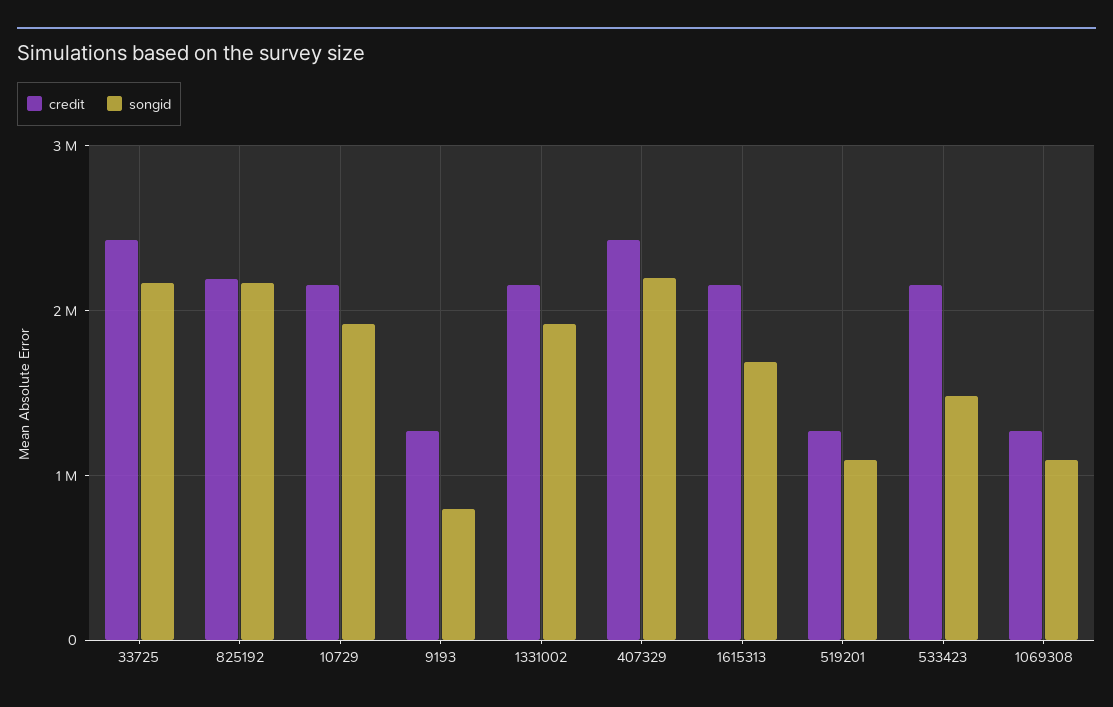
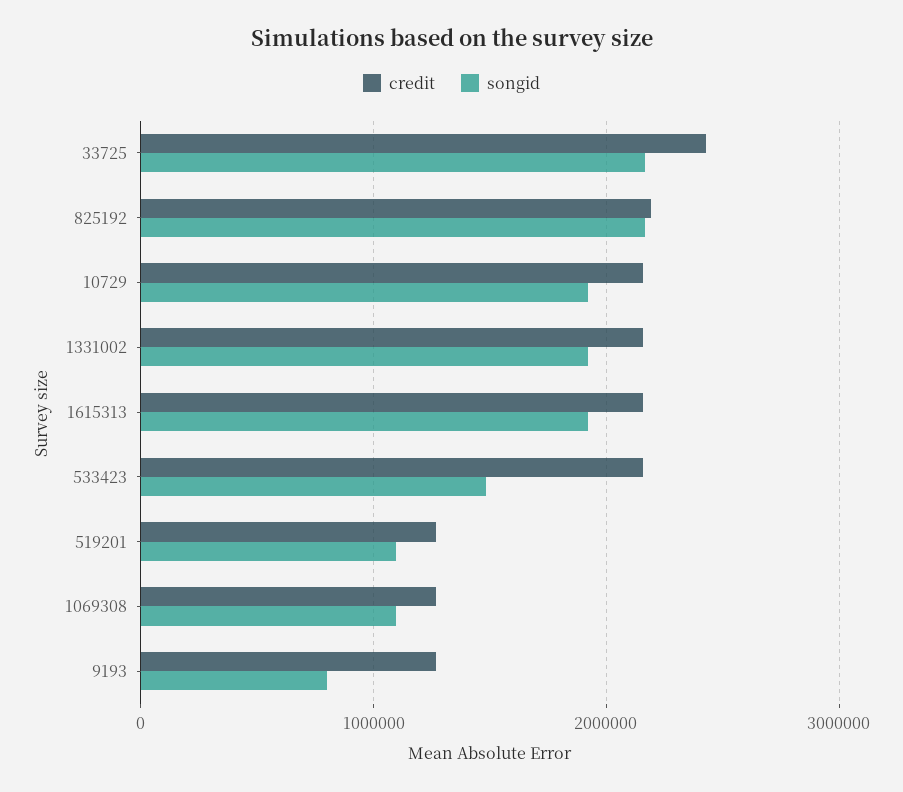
  {
    "credit": {
      "33725": 2400000,
      "825192": 2200000,
      "10729": 2200000,
      "9193": 1300000,
      "1331002": 2200000,
-     "407329": 2400000,
      "1615313": 2200000,
      "519201": 1300000,
      "533423": 2200000,
      "1069308": 1300000
    },
    "songid": {
      "33725": 2200000,
      "825192": 2200000,
      "10729": 1900000,
      "9193": 800000,
      "1331002": 1900000,
-     "407329": 2200000,
-     "1615313": 1700000,
+     "1615313": 1900000,
      "519201": 1100000,
      "533423": 1500000,
      "1069308": 1100000
    }
  }

